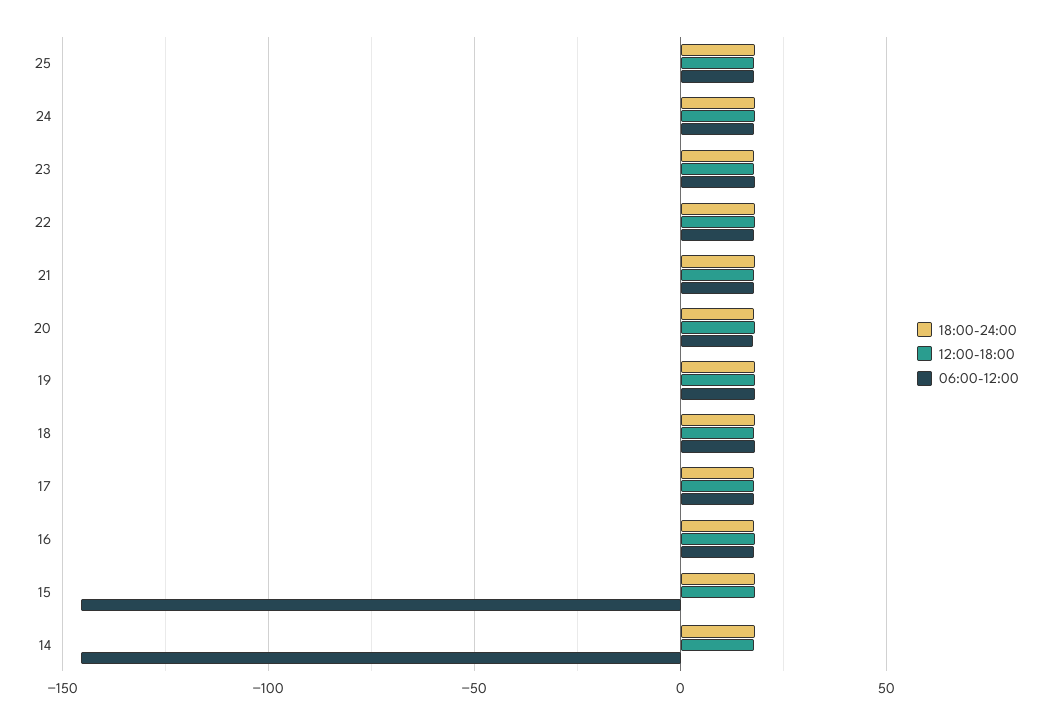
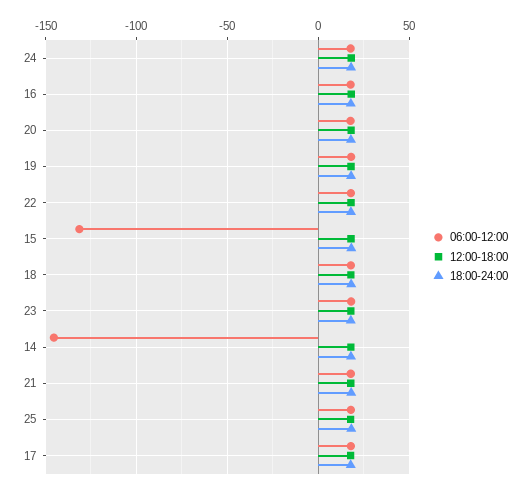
  {
    "18:00-24:00": {
      "25": 20,
      "24": 20,
      "23": 20,
      "22": 20,
      "21": 20,
      "20": 20,
      "19": 20,
      "18": 20,
      "17": 20,
      "16": 20,
      "15": 20,
      "14": 20
    },
    "12:00-18:00": {
      "25": 20,
      "24": 20,
      "23": 20,
      "22": 20,
      "21": 20,
      "20": 20,
      "19": 20,
      "18": 20,
      "17": 20,
      "16": 20,
      "15": 20,
      "14": 20
    },
    "06:00-12:00": {
      "25": 20,
      "24": 20,
      "23": 20,
      "22": 20,
      "21": 20,
      "20": 20,
      "19": 20,
      "18": 20,
      "17": 20,
      "16": 20,
-     "15": -145,
+     "15": -130,
      "14": -145
    }
  }

